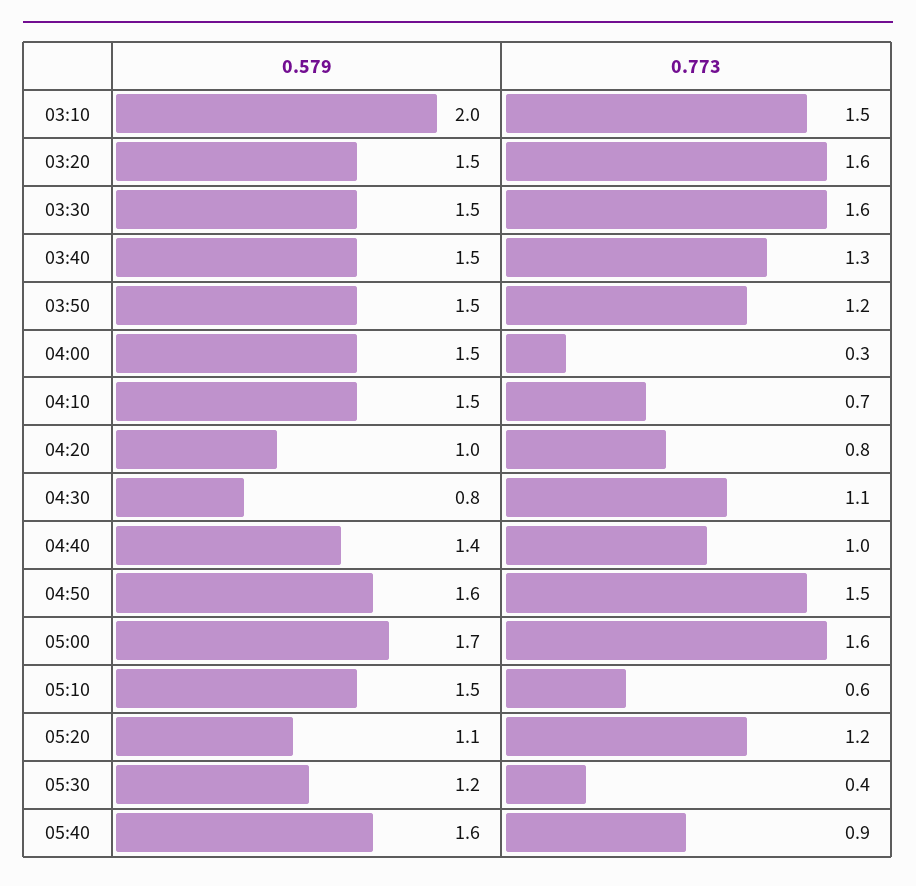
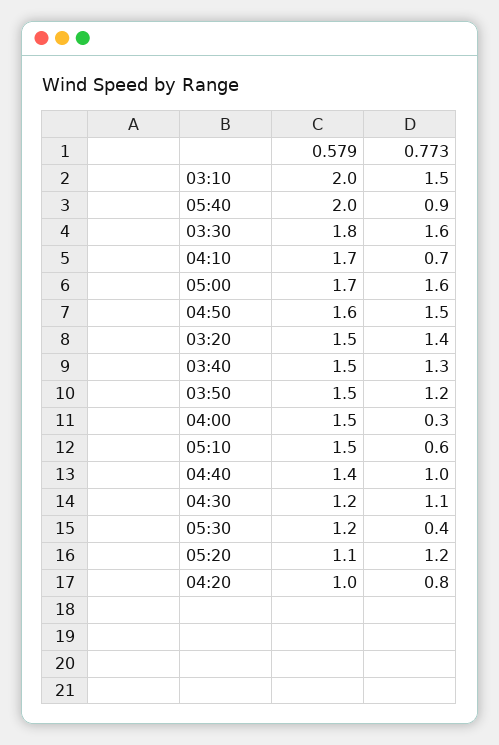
  {
    "0.579": {
      "03:10": 2,
      "03:20": 1.5,
-     "03:30": 1.5,
+     "03:30": 1.8,
      "03:40": 1.5,
      "03:50": 1.5,
      "04:00": 1.5,
-     "04:10": 1.5,
+     "04:10": 1.7,
      "04:20": 1,
-     "04:30": 0.8,
+     "04:30": 1.2,
      "04:40": 1.4,
      "04:50": 1.6,
      "05:00": 1.7,
      "05:10": 1.5,
      "05:20": 1.1,
      "05:30": 1.2,
-     "05:40": 1.6
+     "05:40": 2
    },
    "0.773": {
      "03:10": 1.5,
-     "03:20": 1.6,
+     "03:20": 1.4,
      "03:30": 1.6,
      "03:40": 1.3,
      "03:50": 1.2,
      "04:00": 0.3,
      "04:10": 0.7,
      "04:20": 0.8,
      "04:30": 1.1,
      "04:40": 1,
      "04:50": 1.5,
      "05:00": 1.6,
      "05:10": 0.6,
      "05:20": 1.2,
      "05:30": 0.4,
      "05:40": 0.9
    }
  }

